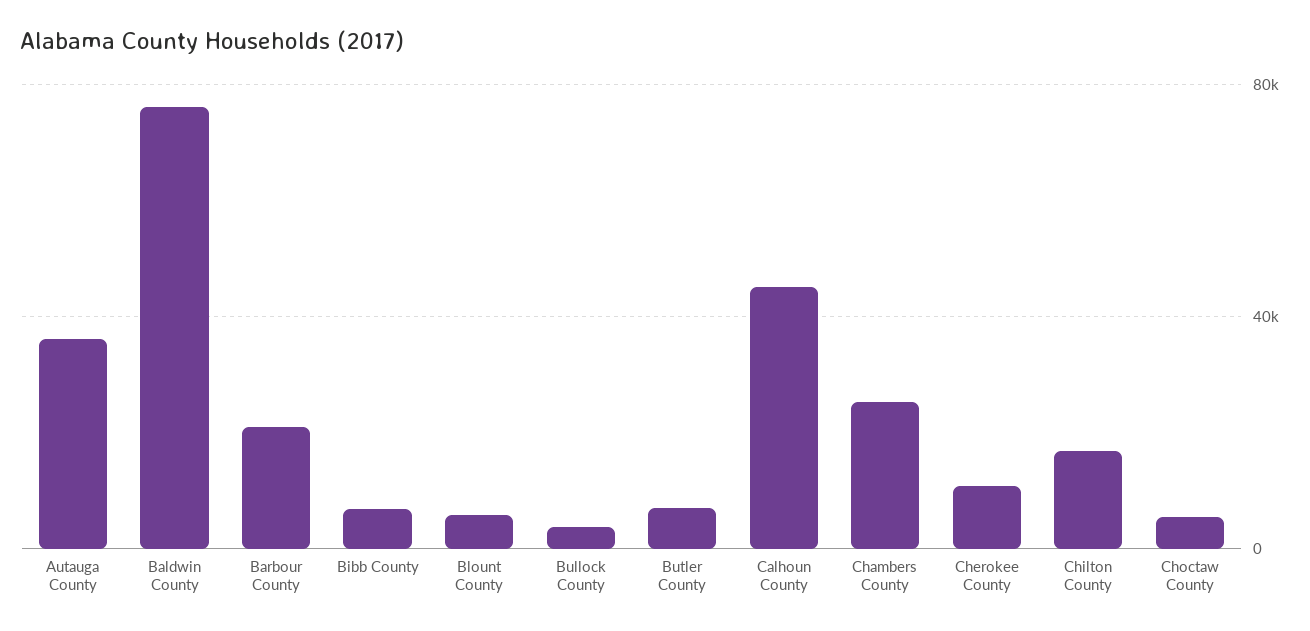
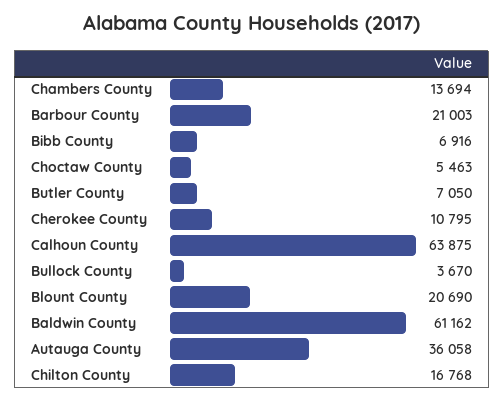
  {
    "Autauga County": 36058,
-   "Baldwin County": 75000,
+   "Baldwin County": 61162,
    "Barbour County": 21003,
    "Bibb County": 6916,
-   "Blount County": 5000,
+   "Blount County": 20690,
    "Bullock County": 3670,
    "Butler County": 7050,
-   "Calhoun County": 45000,
+   "Calhoun County": 63875,
-   "Chambers County": 25000,
+   "Chambers County": 13694,
    "Cherokee County": 10795,
    "Chilton County": 16768,
    "Choctaw County": 5463
  }

